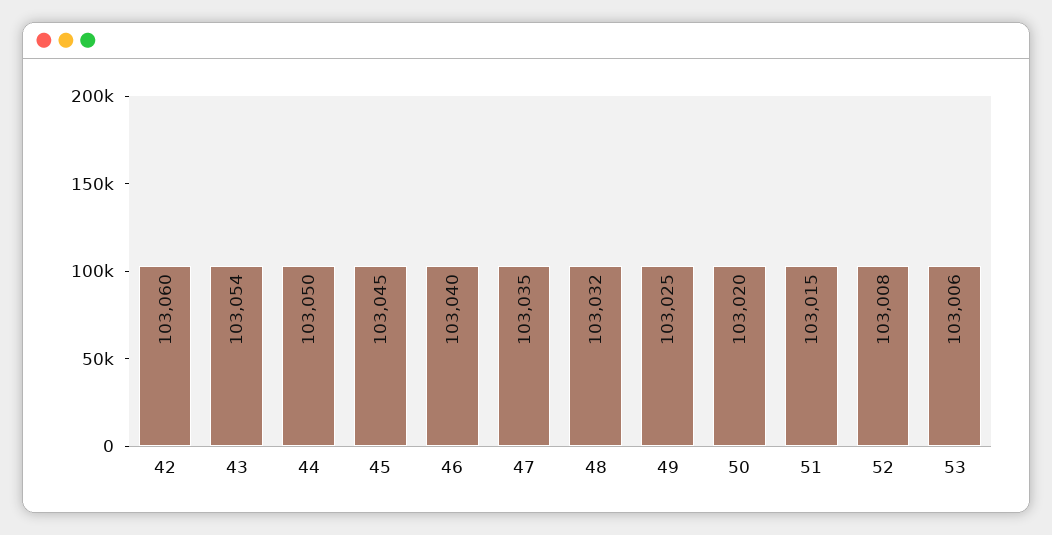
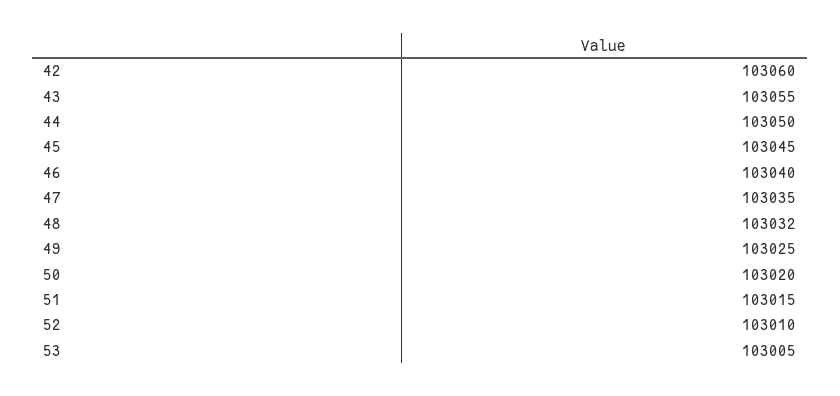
  {
    "42": 103060,
-   "43": 103054,
+   "43": 103055,
    "44": 103050,
    "45": 103045,
    "46": 103040,
    "47": 103035,
    "48": 103032,
    "49": 103025,
    "50": 103020,
    "51": 103015,
-   "52": 103008,
+   "52": 103010,
-   "53": 103006
+   "53": 103005
  }

